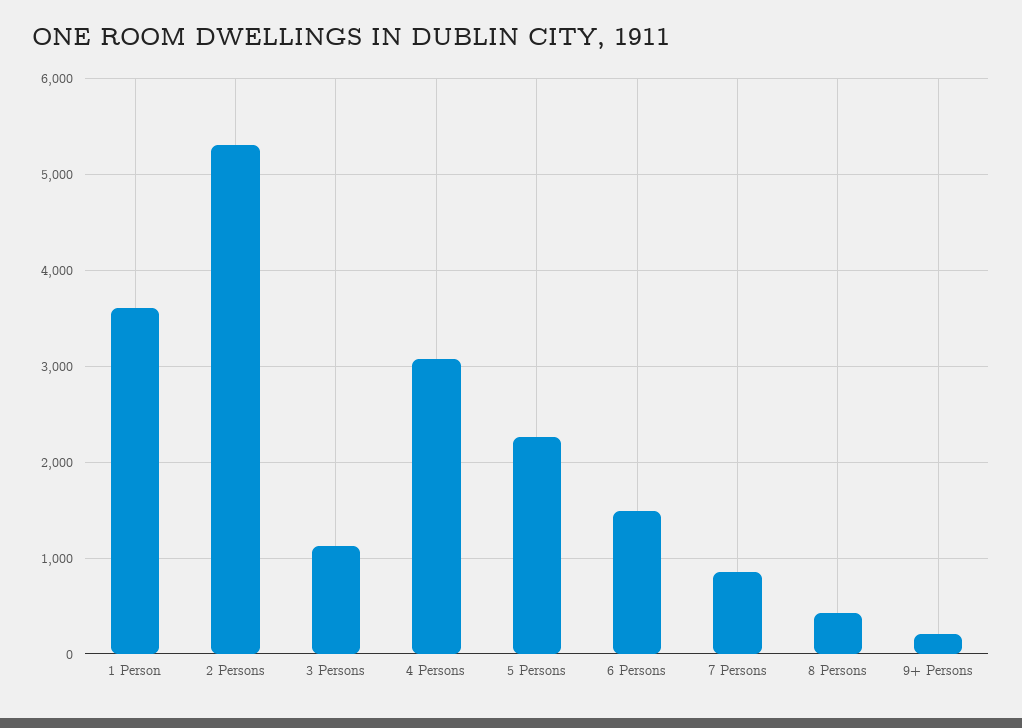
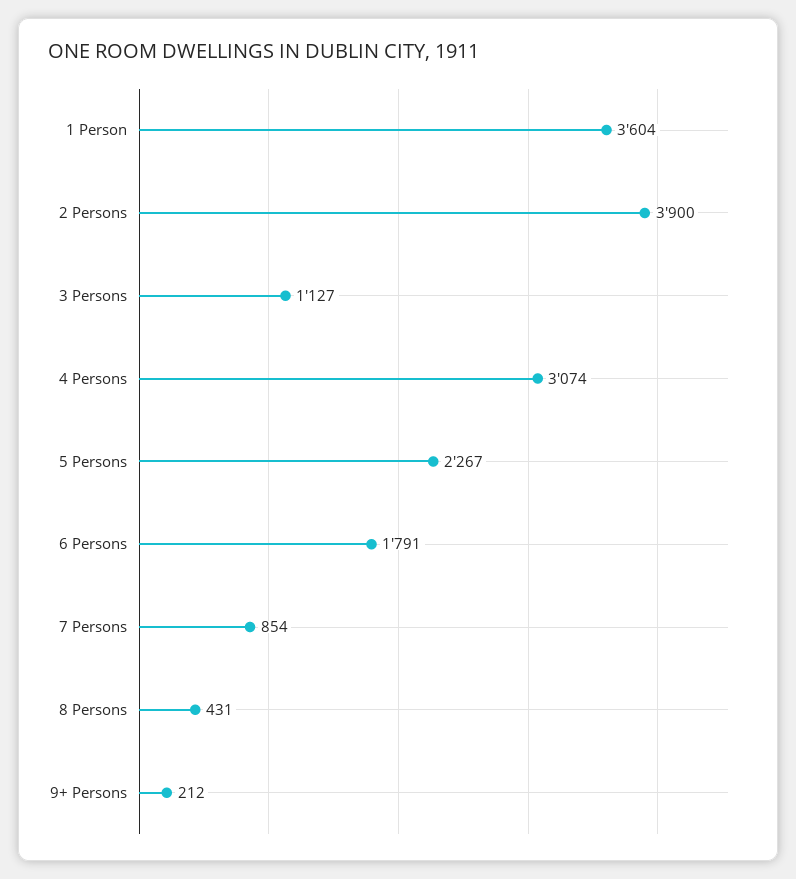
  {
    "1 Person": 3604,
-   "2 Persons": 5300,
+   "2 Persons": 3900,
    "3 Persons": 1127,
    "4 Persons": 3074,
    "5 Persons": 2267,
-   "6 Persons": 1500,
+   "6 Persons": 1791,
    "7 Persons": 854,
    "8 Persons": 431,
    "9+ Persons": 212
  }

